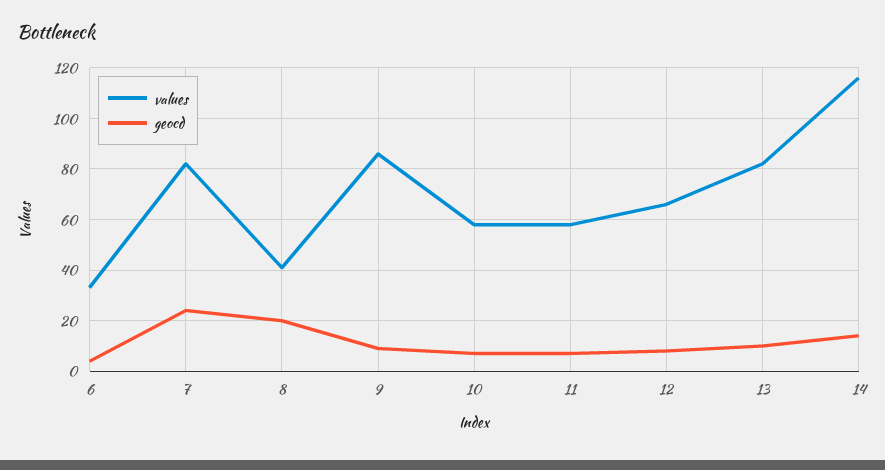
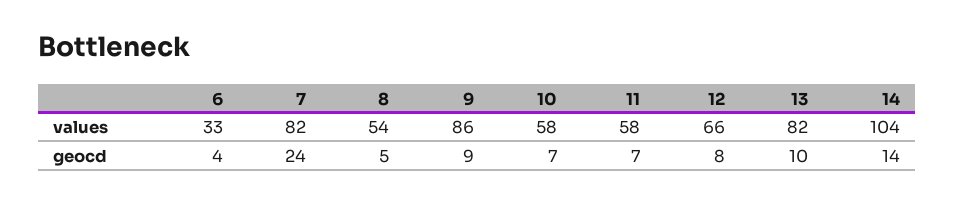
  {
    "values": {
      "6": 33,
      "7": 82,
-     "8": 40,
+     "8": 54,
      "9": 86,
      "10": 58,
      "11": 58,
      "12": 66,
      "13": 82,
-     "14": 115
+     "14": 104
    },
    "geocd": {
      "6": 4,
      "7": 24,
-     "8": 20,
+     "8": 5,
      "9": 9,
      "10": 7,
      "11": 7,
      "12": 8,
      "13": 10,
      "14": 14
    }
  }

